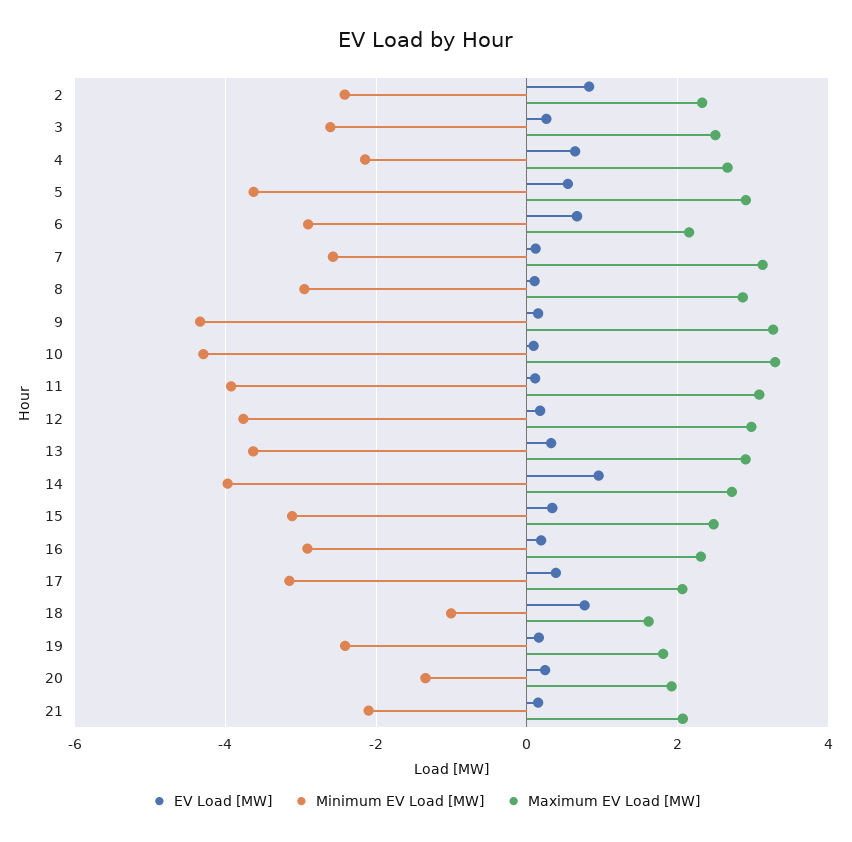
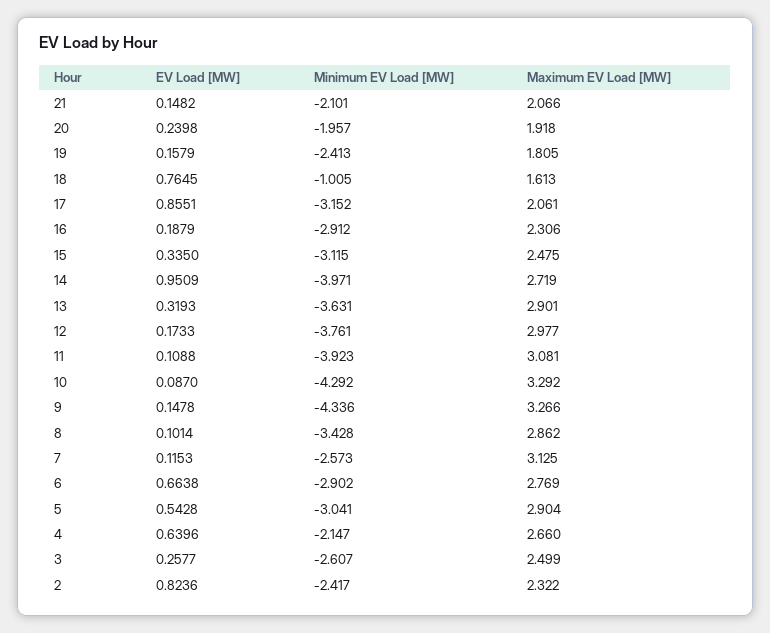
  {
    "EV Load [MW]": {
      "2": 0.8236,
      "3": 0.2577,
      "4": 0.6396,
      "5": 0.5428,
      "6": 0.6638,
      "7": 0.1153,
      "8": 0.1014,
      "9": 0.1478,
      "10": 0.087,
      "11": 0.1088,
      "12": 0.1733,
      "13": 0.3193,
      "14": 0.9509,
      "15": 0.335,
      "16": 0.1879,
-     "17": 0.4,
+     "17": 0.8551,
      "18": 0.7645,
      "19": 0.1579,
      "20": 0.2398,
      "21": 0.1482
    },
    "Minimum EV Load [MW]": {
      "2": -2.417,
      "3": -2.607,
      "4": -2.147,
-     "5": -3.6,
+     "5": -3.041,
      "6": -2.902,
      "7": -2.573,
-     "8": -3,
+     "8": -3.428,
      "9": -4.336,
      "10": -4.292,
      "11": -3.923,
      "12": -3.761,
      "13": -3.631,
      "14": -3.971,
      "15": -3.115,
      "16": -2.912,
      "17": -3.152,
      "18": -1.005,
      "19": -2.413,
-     "20": -1.4,
+     "20": -1.957,
      "21": -2.101
    },
    "Maximum EV Load [MW]": {
      "2": 2.322,
      "3": 2.499,
      "4": 2.66,
      "5": 2.904,
-     "6": 2.2,
+     "6": 2.769,
      "7": 3.125,
      "8": 2.862,
      "9": 3.266,
      "10": 3.292,
      "11": 3.081,
      "12": 2.977,
      "13": 2.901,
      "14": 2.719,
      "15": 2.475,
      "16": 2.306,
      "17": 2.061,
      "18": 1.613,
      "19": 1.805,
      "20": 1.918,
      "21": 2.066
    }
  }

